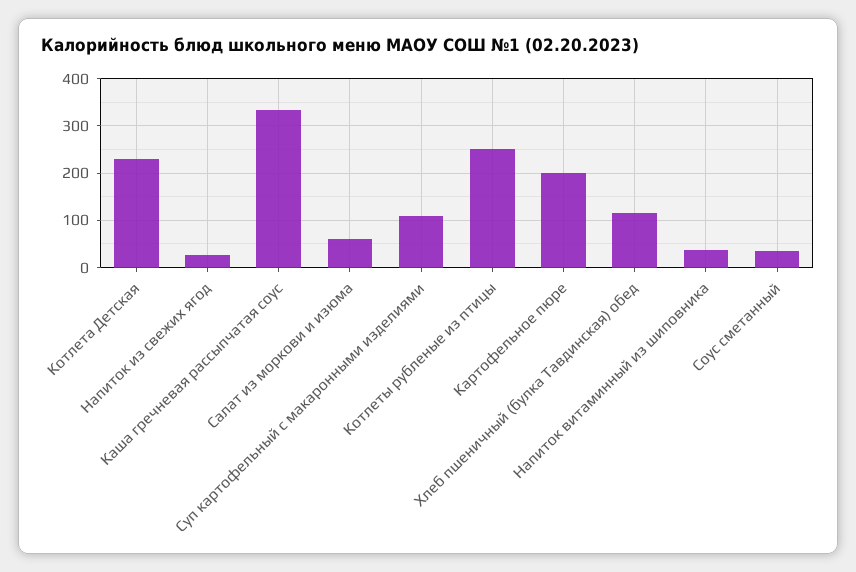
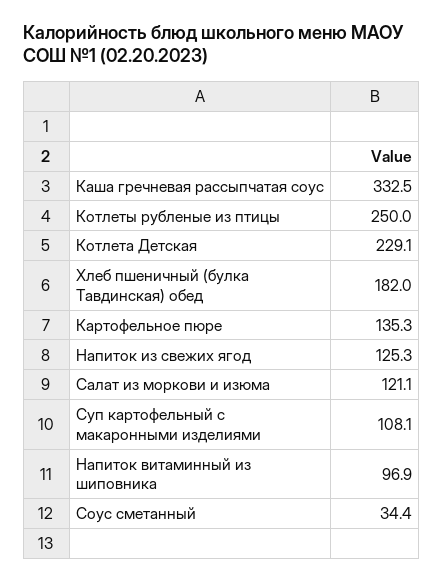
  {
    "Котлета Детская": 229.1,
-   "Напиток из свежих ягод": 20,
+   "Напиток из свежих ягод": 125.3,
    "Каша гречневая рассыпчатая соус": 332.5,
-   "Салат из моркови и изюма": 60,
+   "Салат из моркови и изюма": 121.1,
    "Суп картофельный с макаронными изделиями": 108.1,
    "Котлеты рубленые из птицы": 250,
-   "Картофельное пюре": 200,
+   "Картофельное пюре": 135.3,
-   "Хлеб пшеничный (булка Тавдинская) обед": 120,
+   "Хлеб пшеничный (булка Тавдинская) обед": 182,
-   "Напиток витаминный из шиповника": 40,
+   "Напиток витаминный из шиповника": 96.9,
    "Соус сметанный": 34.4
  }

